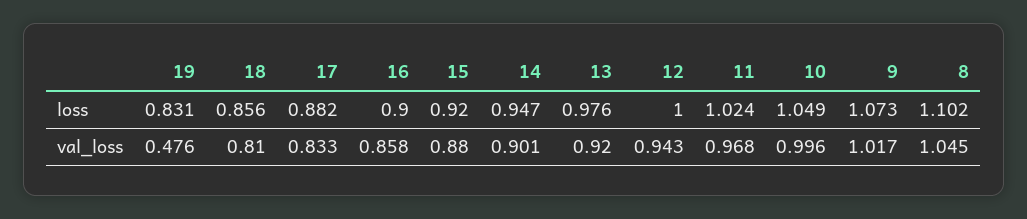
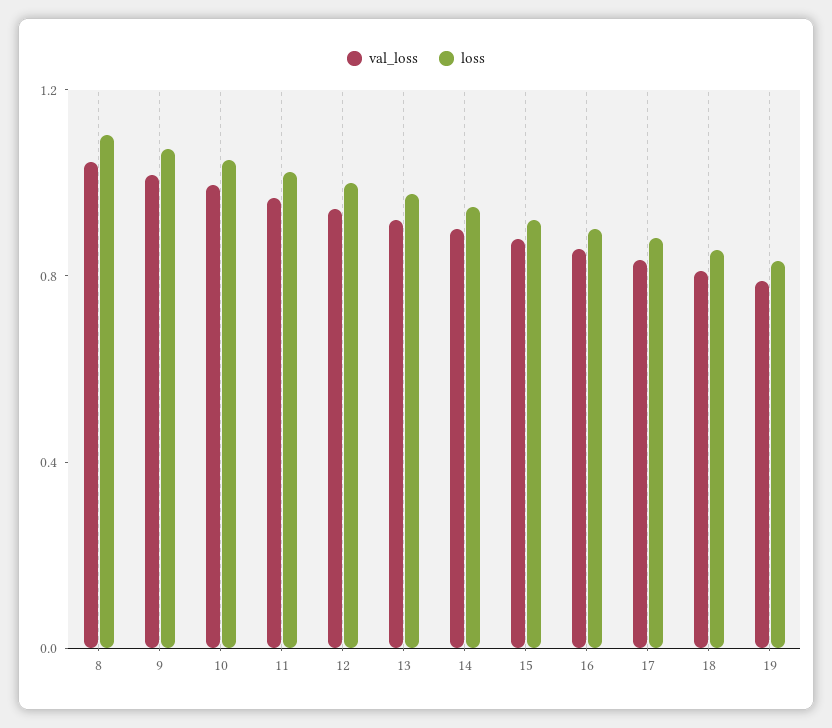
  {
    "loss": {
      "19": 0.831,
      "18": 0.856,
      "17": 0.882,
      "16": 0.9,
      "15": 0.92,
      "14": 0.947,
      "13": 0.976,
      "12": 1,
      "11": 1.024,
      "10": 1.049,
      "9": 1.073,
      "8": 1.102
    },
    "val_loss": {
-     "19": 0.476,
+     "19": 0.8,
      "18": 0.81,
      "17": 0.833,
      "16": 0.858,
      "15": 0.88,
      "14": 0.901,
      "13": 0.92,
      "12": 0.943,
      "11": 0.968,
      "10": 0.996,
      "9": 1.017,
      "8": 1.045
    }
  }

